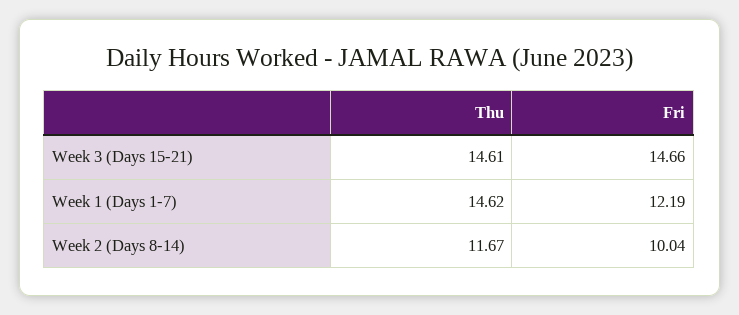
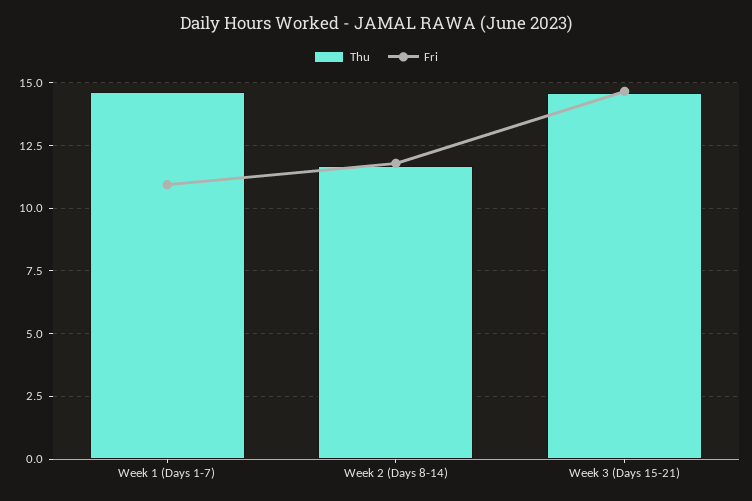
  {
    "Thu": {
      "Week 3 (Days 15-21)": 14.61,
      "Week 1 (Days 1-7)": 14.62,
      "Week 2 (Days 8-14)": 11.67
    },
    "Fri": {
      "Week 3 (Days 15-21)": 14.66,
-     "Week 1 (Days 1-7)": 12.19,
+     "Week 1 (Days 1-7)": 11,
-     "Week 2 (Days 8-14)": 10.04
+     "Week 2 (Days 8-14)": 11.75
    }
  }

